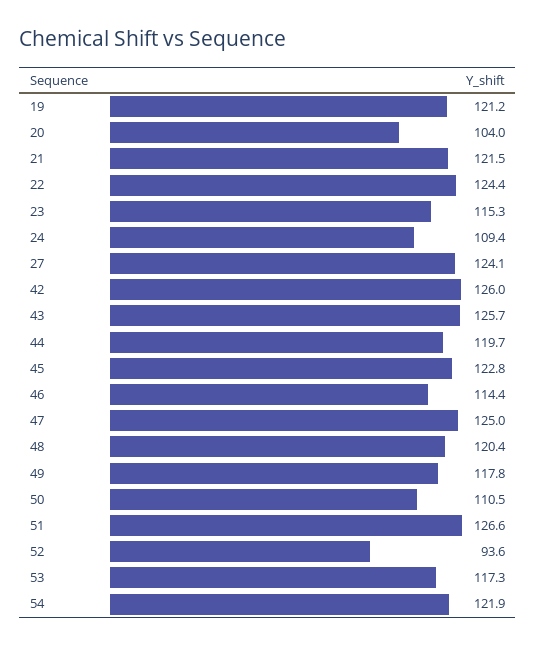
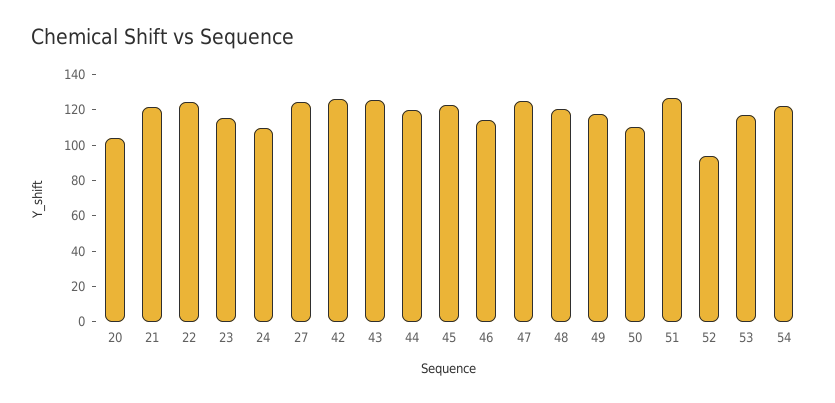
  {
-   "19": 121.2,
    "20": 104,
    "21": 121.5,
    "22": 124.4,
    "23": 115.3,
    "24": 109.4,
    "27": 124.1,
    "42": 126,
    "43": 125.7,
    "44": 119.7,
    "45": 122.8,
    "46": 114.4,
    "47": 125,
    "48": 120.4,
    "49": 117.8,
    "50": 110.5,
    "51": 126.6,
    "52": 93.6,
    "53": 117.3,
    "54": 121.9
  }

